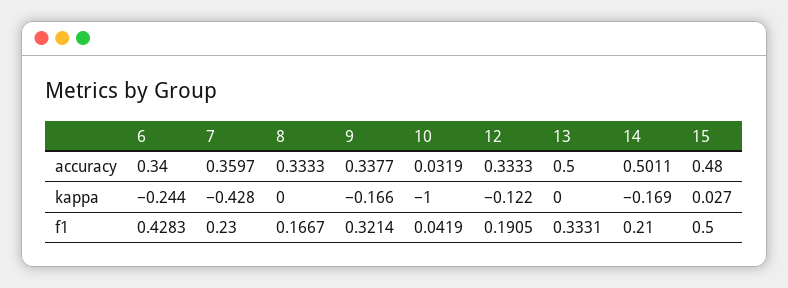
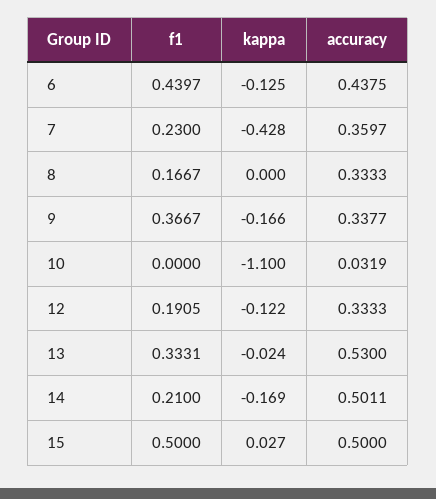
  {
    "6": {
-     "accuracy": 0.34,
+     "accuracy": 0.4375,
-     "kappa": -0.244,
+     "kappa": -0.125,
-     "f1": 0.4283
+     "f1": 0.4397
    },
    "7": {
      "accuracy": 0.3597,
      "kappa": -0.428,
      "f1": 0.23
    },
    "8": {
      "accuracy": 0.3333,
      "kappa": 0,
      "f1": 0.1667
    },
    "9": {
      "accuracy": 0.3377,
      "kappa": -0.166,
-     "f1": 0.3214
+     "f1": 0.3667
    },
    "10": {
      "accuracy": 0.0319,
-     "kappa": -1,
+     "kappa": -1.1,
-     "f1": 0.0419
+     "f1": 0
    },
    "12": {
      "accuracy": 0.3333,
      "kappa": -0.122,
      "f1": 0.1905
    },
    "13": {
-     "accuracy": 0.5,
+     "accuracy": 0.53,
-     "kappa": 0,
+     "kappa": -0.024,
      "f1": 0.3331
    },
    "14": {
      "accuracy": 0.5011,
      "kappa": -0.169,
      "f1": 0.21
    },
    "15": {
-     "accuracy": 0.48,
+     "accuracy": 0.5,
      "kappa": 0.027,
      "f1": 0.5
    }
  }

